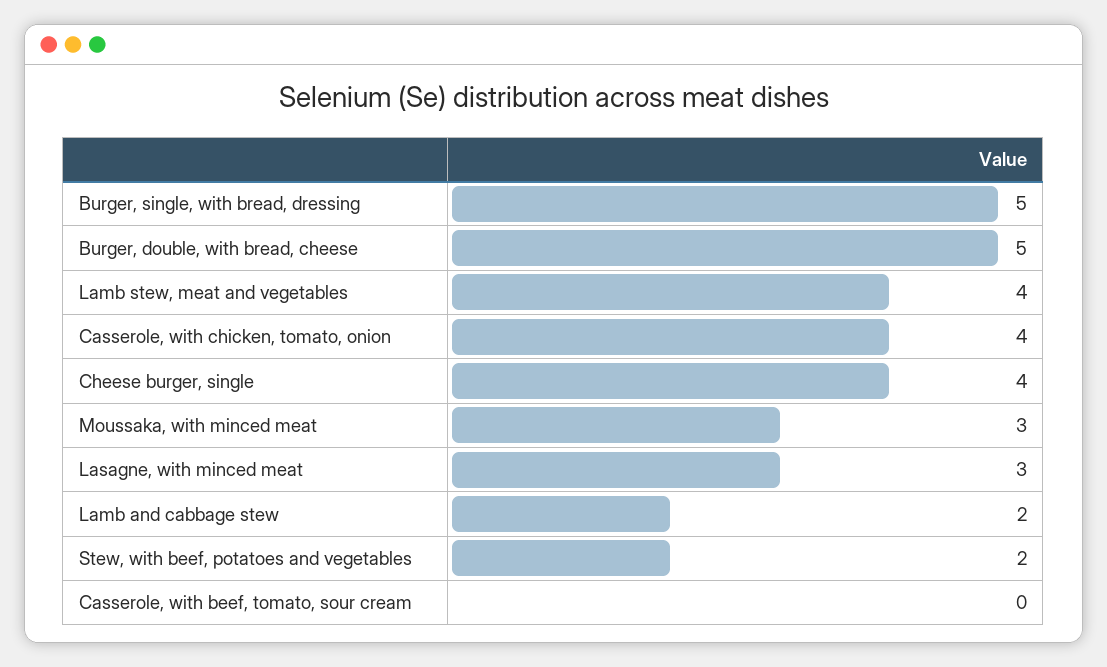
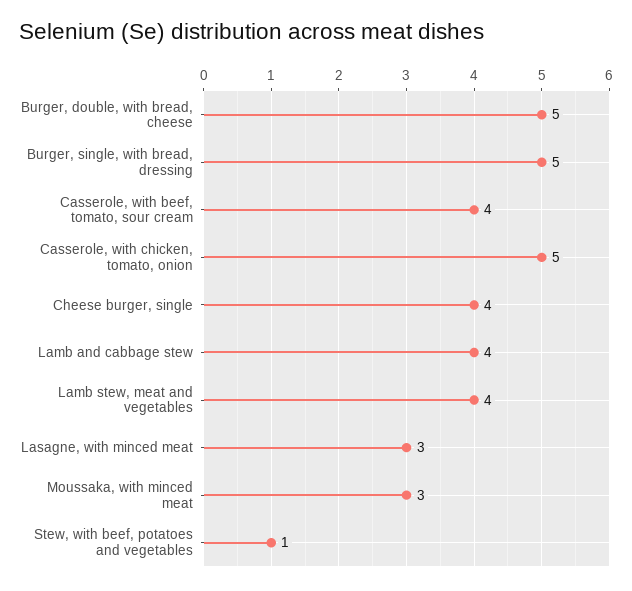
  {
    "Burger, single, with bread, dressing": 5,
    "Burger, double, with bread, cheese": 5,
    "Lamb stew, meat and vegetables": 4,
-   "Casserole, with chicken, tomato, onion": 4,
+   "Casserole, with chicken, tomato, onion": 5,
    "Cheese burger, single": 4,
    "Moussaka, with minced meat": 3,
    "Lasagne, with minced meat": 3,
-   "Lamb and cabbage stew": 2,
+   "Lamb and cabbage stew": 4,
-   "Stew, with beef, potatoes and vegetables": 2,
+   "Stew, with beef, potatoes and vegetables": 1,
-   "Casserole, with beef, tomato, sour cream": 0
+   "Casserole, with beef, tomato, sour cream": 4
  }

